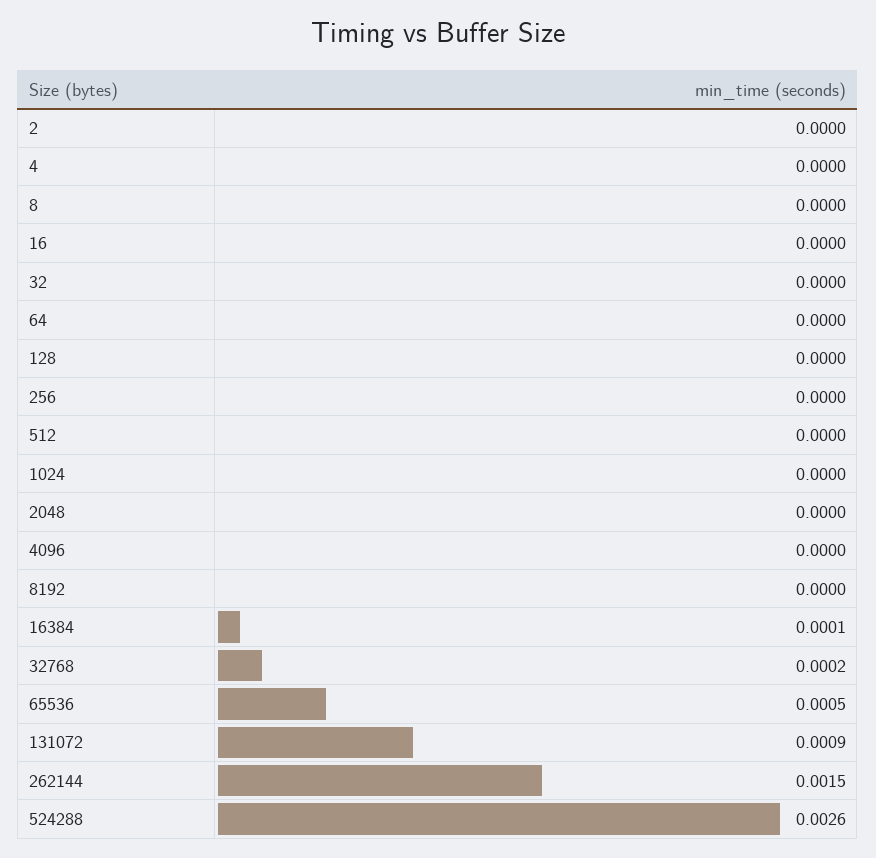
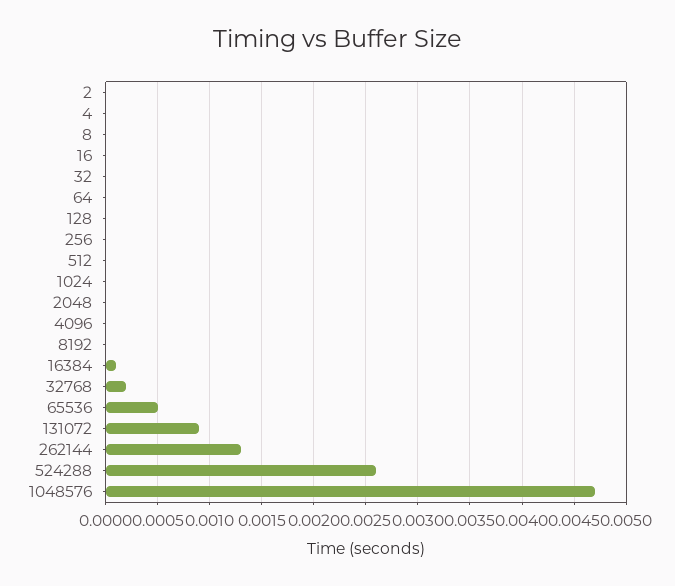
  {
    "2": 0,
    "4": 0,
    "8": 0,
    "16": 0,
    "32": 0,
    "64": 0,
    "128": 0,
    "256": 0,
    "512": 0,
    "1024": 0,
    "2048": 0,
    "4096": 0,
    "8192": 0,
    "16384": 0.0001,
    "32768": 0.0002,
    "65536": 0.0005,
    "131072": 0.0009,
-   "262144": 0.0015,
+   "262144": 0.0013,
-   "524288": 0.0026
+   "524288": 0.0026,
+   "1048576": 0.0047
  }

